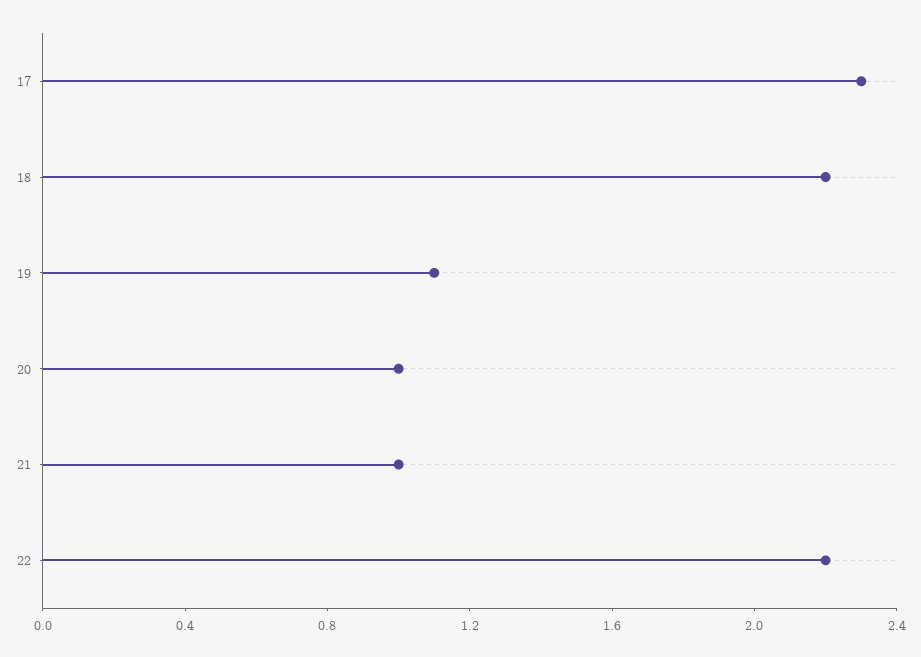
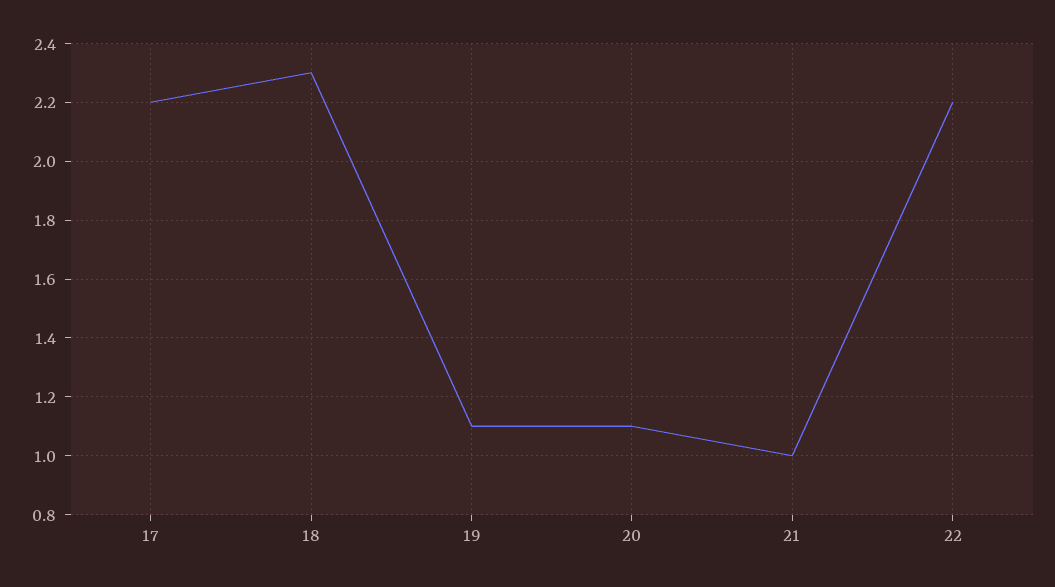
  {
-   "17": 2.3,
+   "17": 2.2,
-   "18": 2.2,
+   "18": 2.3,
    "19": 1.1,
-   "20": 1,
+   "20": 1.1,
    "21": 1,
    "22": 2.2
  }

